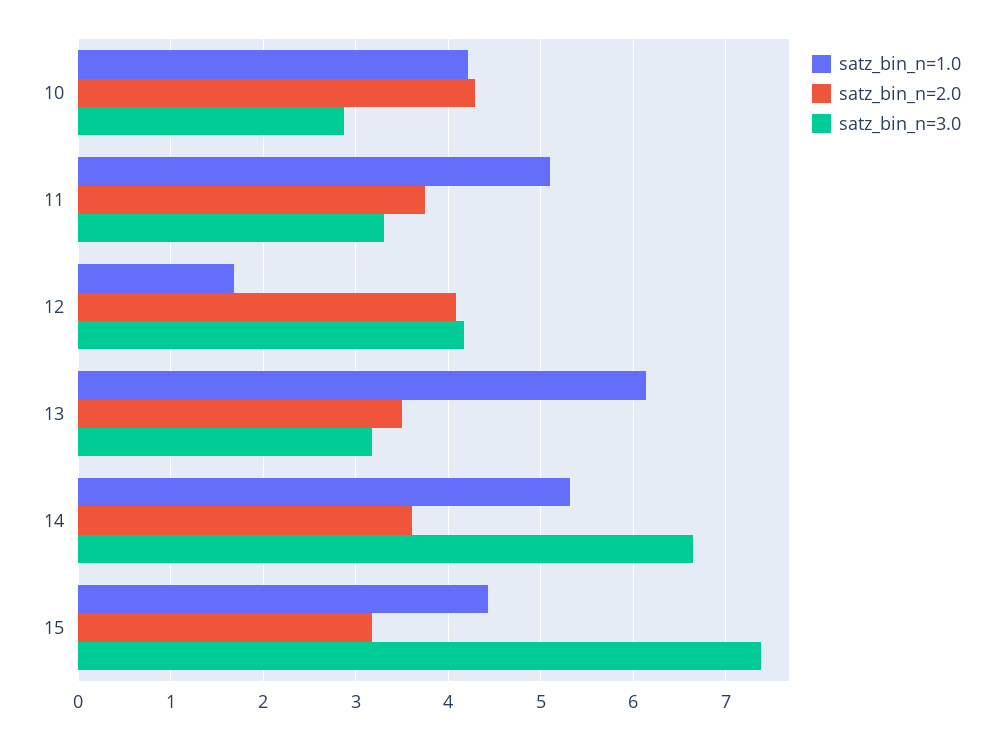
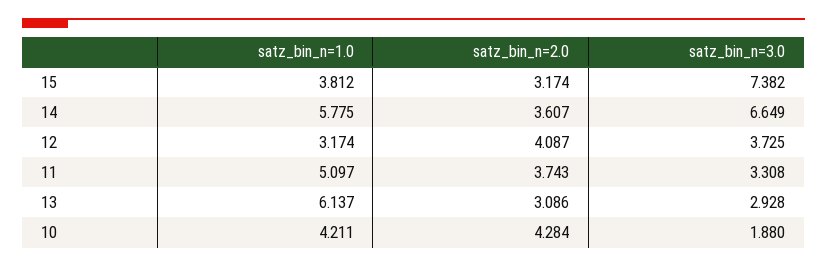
  {
    "satz_bin_n=1.0": {
      "10": 4.211,
      "11": 5.097,
-     "12": 1.7,
+     "12": 3.174,
      "13": 6.137,
-     "14": 5.3,
+     "14": 5.775,
-     "15": 4.4
+     "15": 3.812
    },
    "satz_bin_n=2.0": {
      "10": 4.284,
      "11": 3.743,
      "12": 4.087,
-     "13": 3.5,
+     "13": 3.086,
      "14": 3.607,
      "15": 3.174
    },
    "satz_bin_n=3.0": {
-     "10": 2.9,
+     "10": 1.88,
      "11": 3.308,
-     "12": 4.2,
+     "12": 3.725,
-     "13": 3.2,
+     "13": 2.928,
      "14": 6.649,
      "15": 7.382
    }
  }

